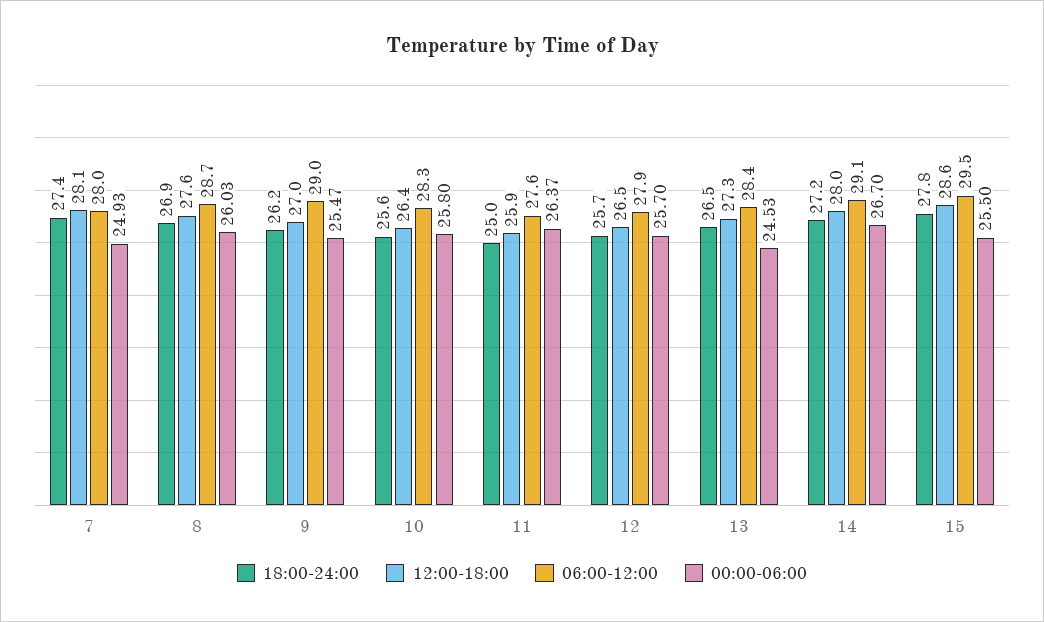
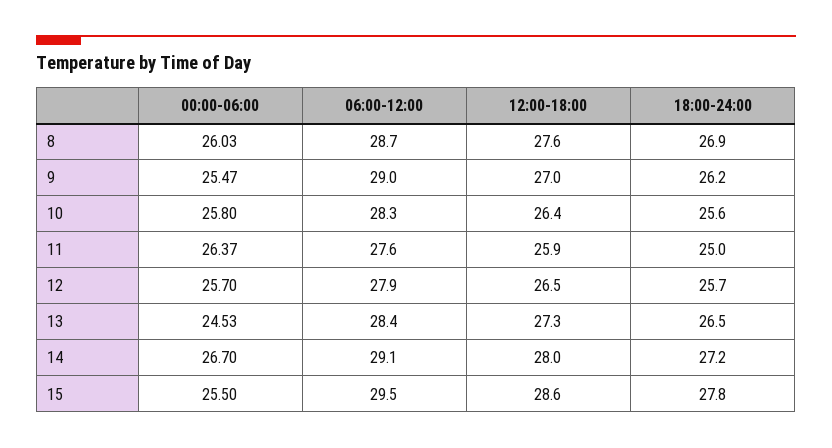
  {
    "18:00-24:00": {
-     "7": 27.4,
      "8": 26.9,
      "9": 26.2,
      "10": 25.6,
      "11": 25,
      "12": 25.7,
      "13": 26.5,
      "14": 27.2,
      "15": 27.8
    },
    "12:00-18:00": {
-     "7": 28.1,
      "8": 27.6,
      "9": 27,
      "10": 26.4,
      "11": 25.9,
      "12": 26.5,
      "13": 27.3,
      "14": 28,
      "15": 28.6
    },
    "06:00-12:00": {
-     "7": 28,
      "8": 28.7,
      "9": 29,
      "10": 28.3,
      "11": 27.6,
      "12": 27.9,
      "13": 28.4,
      "14": 29.1,
      "15": 29.5
    },
    "00:00-06:00": {
-     "7": 24.93,
      "8": 26.03,
      "9": 25.47,
      "10": 25.8,
      "11": 26.37,
      "12": 25.7,
      "13": 24.53,
      "14": 26.7,
      "15": 25.5
    }
  }

